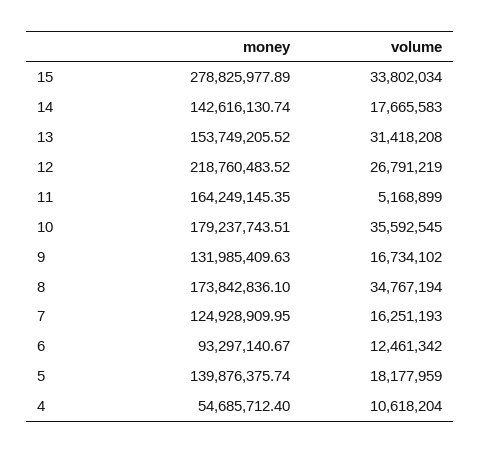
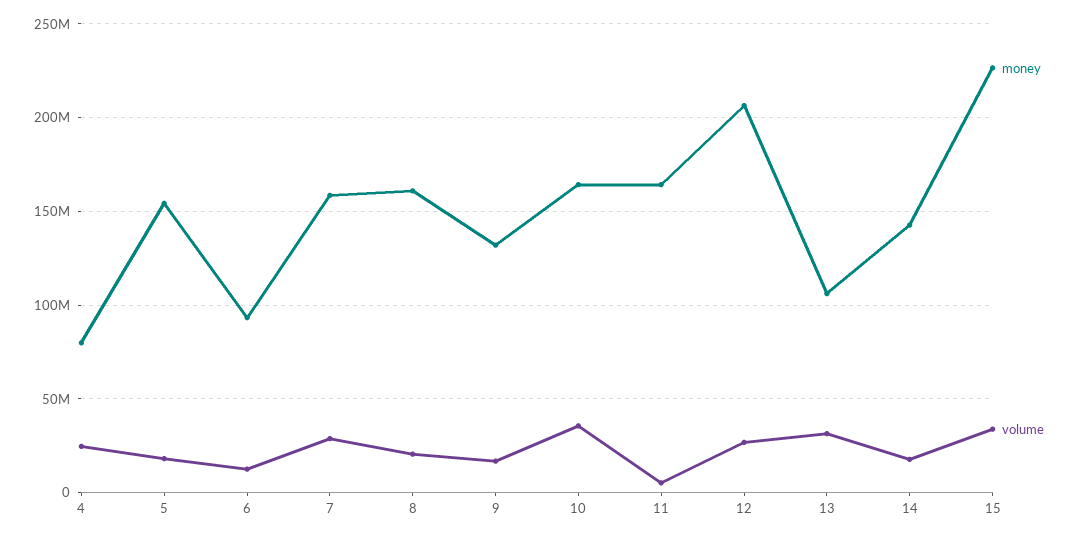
  {
    "money": {
-     "15": 278825977.89,
+     "15": 225000000,
      "14": 142616130.74,
-     "13": 153749205.52,
+     "13": 105000000,
-     "12": 218760483.52,
+     "12": 205000000,
      "11": 164249145.35,
-     "10": 179237743.51,
+     "10": 165000000,
      "9": 131985409.63,
-     "8": 173842836.1,
+     "8": 160000000,
-     "7": 124928909.95,
+     "7": 160000000,
      "6": 93297140.67,
-     "5": 139876375.74,
+     "5": 155000000,
-     "4": 54685712.4
+     "4": 80000000
    },
    "volume": {
      "15": 33802034,
      "14": 17665583,
      "13": 31418208,
      "12": 26791219,
      "11": 5168899,
      "10": 35592545,
      "9": 16734102,
-     "8": 34767194,
+     "8": 20000000,
-     "7": 16251193,
+     "7": 30000000,
      "6": 12461342,
      "5": 18177959,
-     "4": 10618204
+     "4": 25000000
    }
  }

